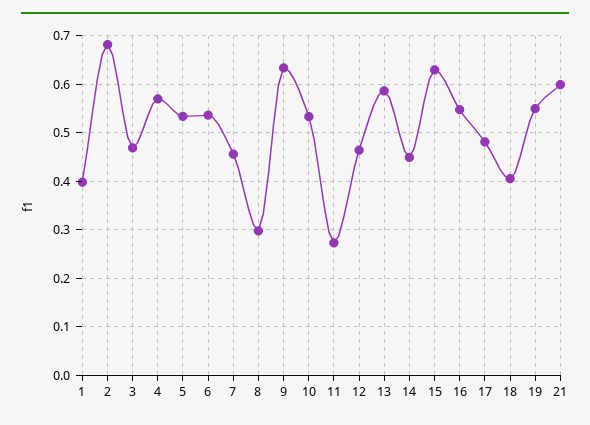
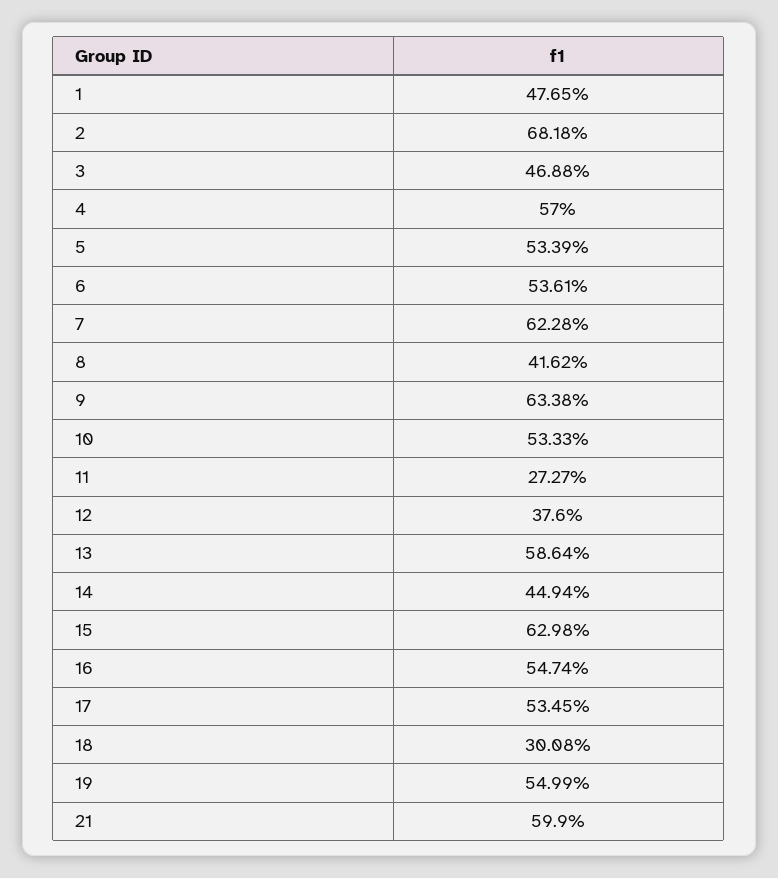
  {
-   "1": 0.4,
+   "1": 0.4765,
    "2": 0.6818,
    "3": 0.4688,
    "4": 0.57,
    "5": 0.5339,
    "6": 0.5361,
-   "7": 0.46,
+   "7": 0.6228,
-   "8": 0.3,
+   "8": 0.4162,
    "9": 0.6338,
    "10": 0.5333,
    "11": 0.2727,
-   "12": 0.46,
+   "12": 0.376,
    "13": 0.5864,
    "14": 0.4494,
    "15": 0.6298,
    "16": 0.5474,
-   "17": 0.48,
+   "17": 0.5345,
-   "18": 0.4,
+   "18": 0.3008,
    "19": 0.5499,
    "21": 0.599
  }

